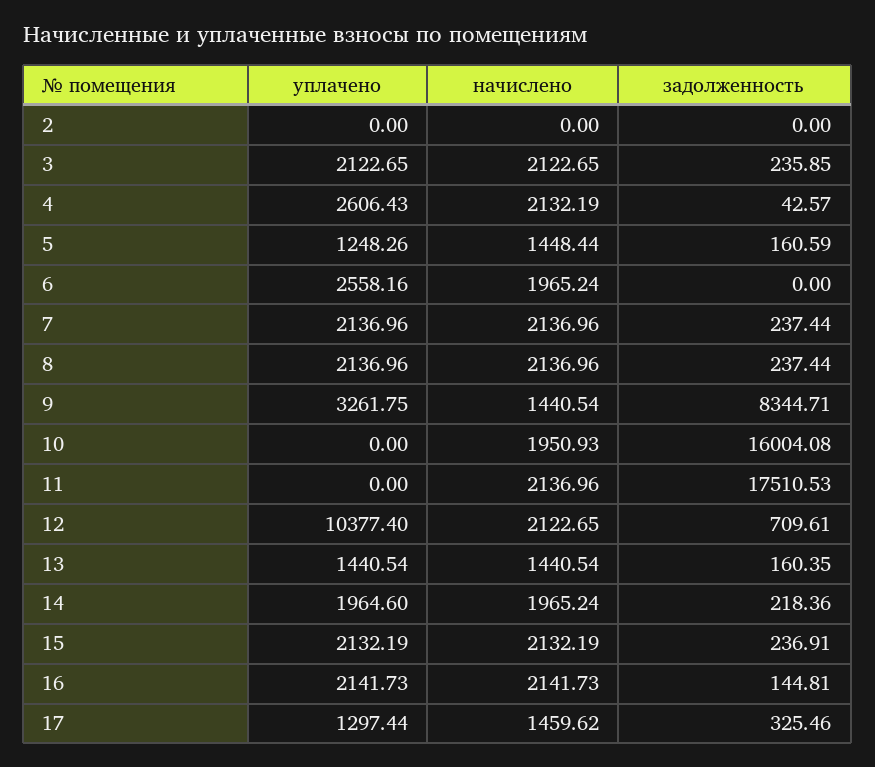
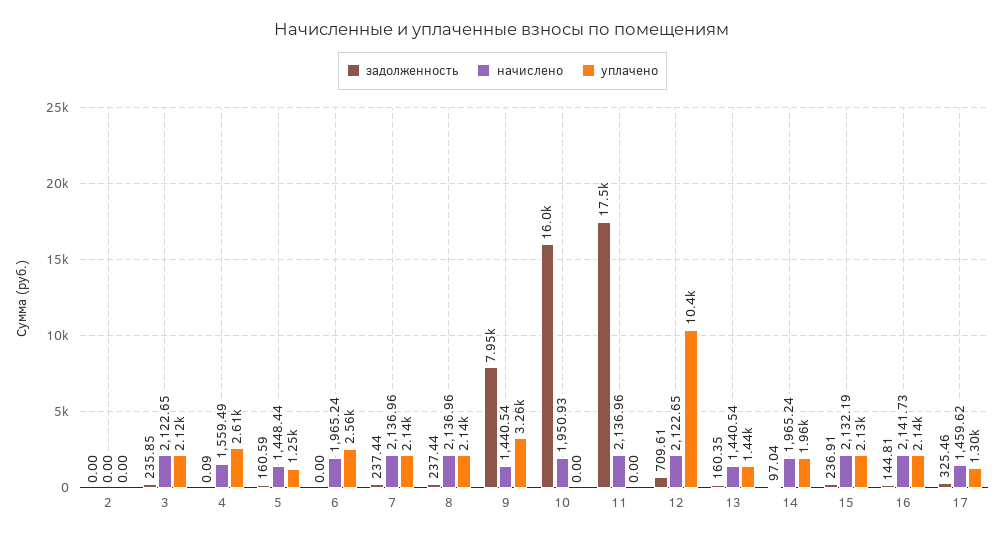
  {
    "уплачено": {
      "2": 0,
      "3": 2122.65,
      "4": 2606.43,
      "5": 1248.26,
      "6": 2558.16,
      "7": 2136.96,
      "8": 2136.96,
      "9": 3261.75,
      "10": 0,
      "11": 0,
      "12": 10377.4,
      "13": 1440.54,
      "14": 1964.6,
      "15": 2132.19,
      "16": 2141.73,
      "17": 1297.44
    },
    "начислено": {
      "2": 0,
      "3": 2122.65,
-     "4": 2132.19,
+     "4": 1559.49,
      "5": 1448.44,
      "6": 1965.24,
      "7": 2136.96,
      "8": 2136.96,
      "9": 1440.54,
      "10": 1950.93,
      "11": 2136.96,
      "12": 2122.65,
      "13": 1440.54,
      "14": 1965.24,
      "15": 2132.19,
      "16": 2141.73,
      "17": 1459.62
    },
    "задолженность": {
      "2": 0,
      "3": 235.85,
-     "4": 42.57,
+     "4": 0.09,
      "5": 160.59,
      "6": 0,
      "7": 237.44,
      "8": 237.44,
-     "9": 8344.71,
+     "9": 7950,
      "10": 16004.08,
      "11": 17510.53,
      "12": 709.61,
      "13": 160.35,
-     "14": 218.36,
+     "14": 97.04,
      "15": 236.91,
      "16": 144.81,
      "17": 325.46
    }
  }

